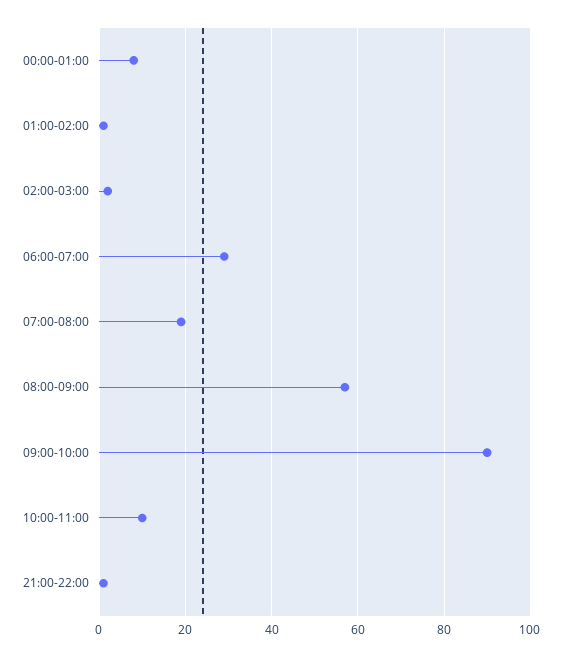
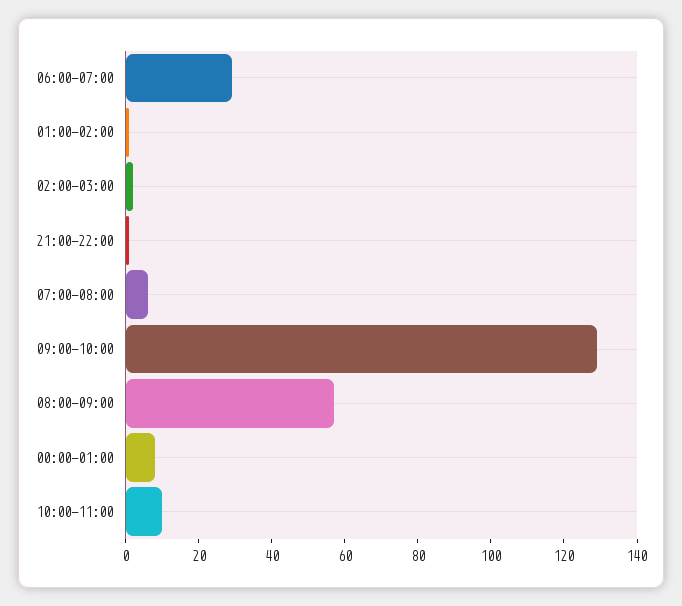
  {
    "00:00-01:00": 10,
    "01:00-02:00": 0,
    "02:00-03:00": 0,
    "06:00-07:00": 30,
-   "07:00-08:00": 20,
+   "07:00-08:00": 5,
    "08:00-09:00": 55,
-   "09:00-10:00": 90,
+   "09:00-10:00": 130,
    "10:00-11:00": 10,
    "21:00-22:00": 0
  }

